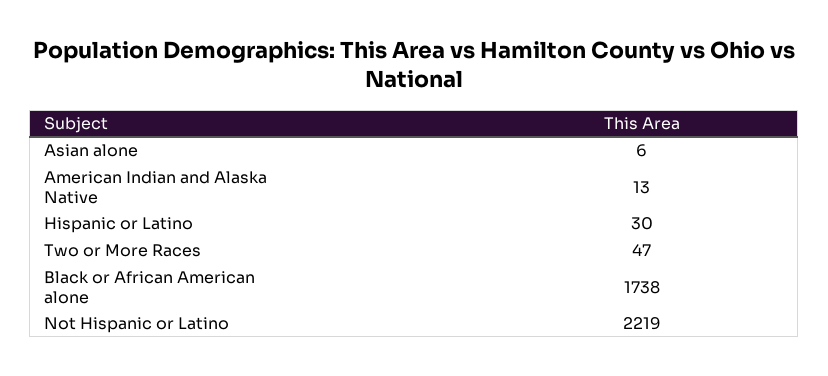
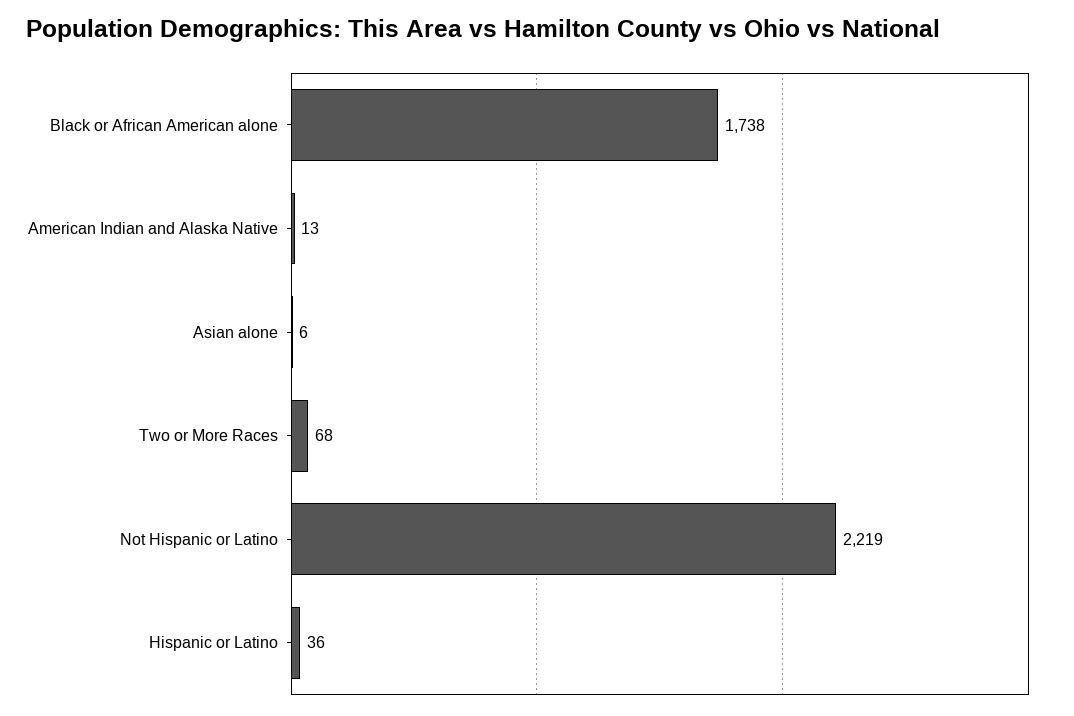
  {
    "Asian alone": 6,
    "American Indian and Alaska Native": 13,
-   "Hispanic or Latino": 30,
+   "Hispanic or Latino": 36,
-   "Two or More Races": 47,
+   "Two or More Races": 68,
    "Black or African American alone": 1738,
    "Not Hispanic or Latino": 2219
  }

